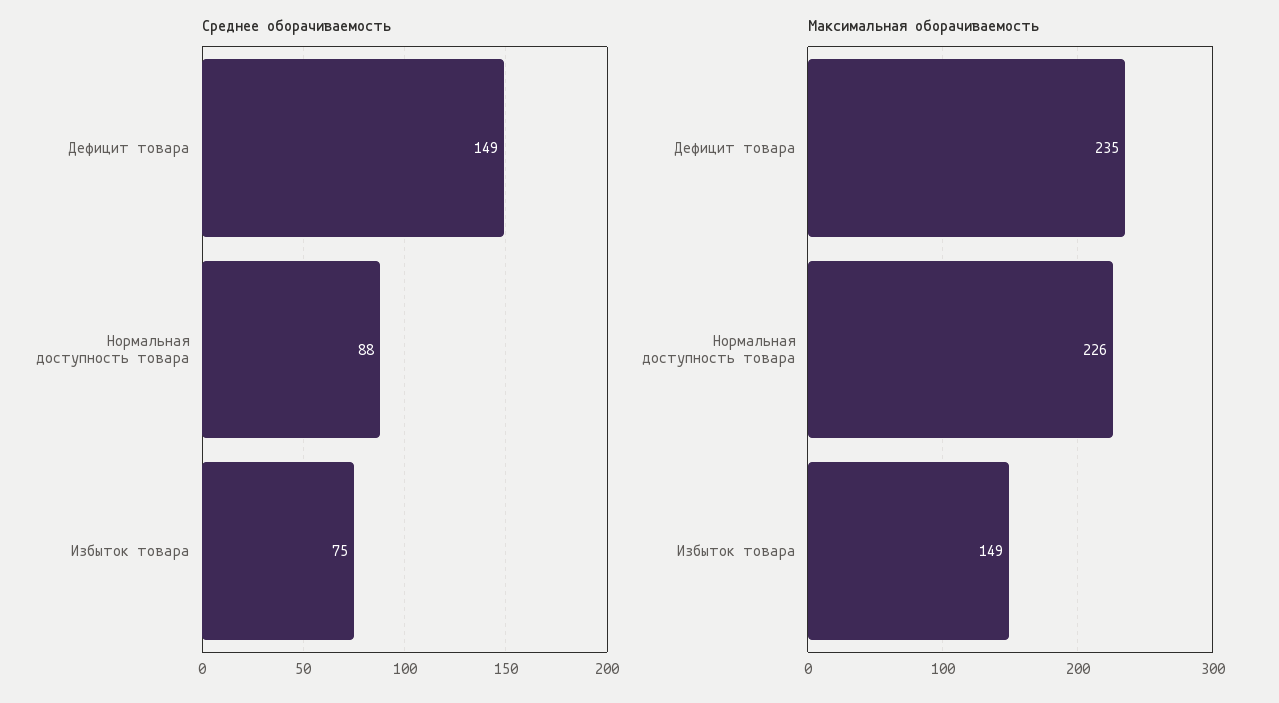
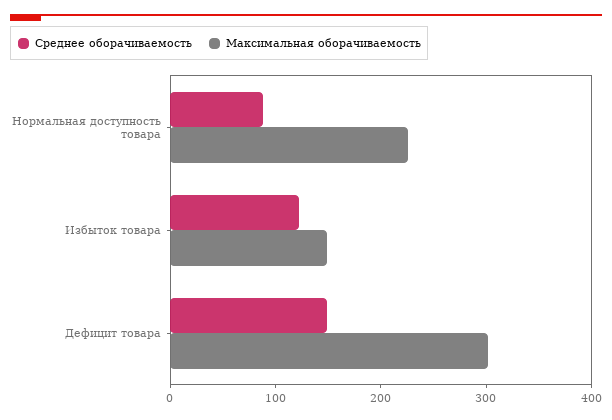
  {
    "Среднее оборачиваемость": {
      "Дефицит товара": 149,
      "Нормальная доступность товара": 88,
-     "Избыток товара": 75
+     "Избыток товара": 120
    },
    "Максимальная оборачиваемость": {
-     "Дефицит товара": 235,
+     "Дефицит товара": 300,
      "Нормальная доступность товара": 226,
      "Избыток товара": 149
    }
  }

